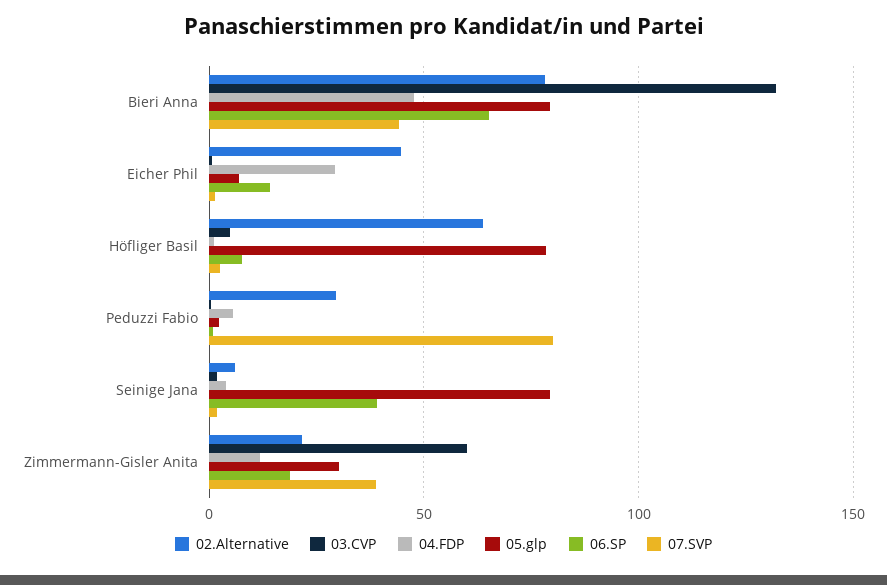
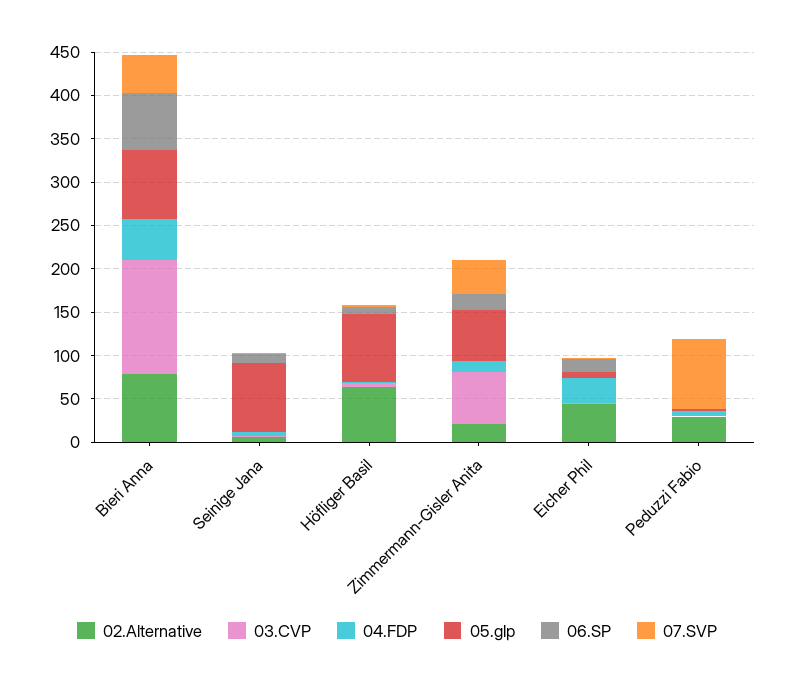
  {
    "02.Alternative": {
      "Bieri Anna": 80,
      "Eicher Phil": 45,
      "Höfliger Basil": 65,
      "Peduzzi Fabio": 30,
      "Seinige Jana": 5,
      "Zimmermann-Gisler Anita": 20
    },
    "03.CVP": {
      "Bieri Anna": 130,
      "Eicher Phil": 0,
      "Höfliger Basil": 5,
      "Peduzzi Fabio": 0,
      "Seinige Jana": 0,
      "Zimmermann-Gisler Anita": 60
    },
    "04.FDP": {
      "Bieri Anna": 50,
      "Eicher Phil": 30,
      "Höfliger Basil": 0,
      "Peduzzi Fabio": 5,
      "Seinige Jana": 5,
      "Zimmermann-Gisler Anita": 10
    },
    "05.glp": {
      "Bieri Anna": 80,
      "Eicher Phil": 5,
      "Höfliger Basil": 80,
      "Peduzzi Fabio": 0,
      "Seinige Jana": 80,
-     "Zimmermann-Gisler Anita": 30
+     "Zimmermann-Gisler Anita": 60
    },
    "06.SP": {
      "Bieri Anna": 65,
      "Eicher Phil": 15,
      "Höfliger Basil": 10,
      "Peduzzi Fabio": 0,
-     "Seinige Jana": 40,
+     "Seinige Jana": 10,
      "Zimmermann-Gisler Anita": 20
    },
    "07.SVP": {
      "Bieri Anna": 45,
      "Eicher Phil": 0,
      "Höfliger Basil": 0,
      "Peduzzi Fabio": 80,
      "Seinige Jana": 0,
      "Zimmermann-Gisler Anita": 40
    }
  }

